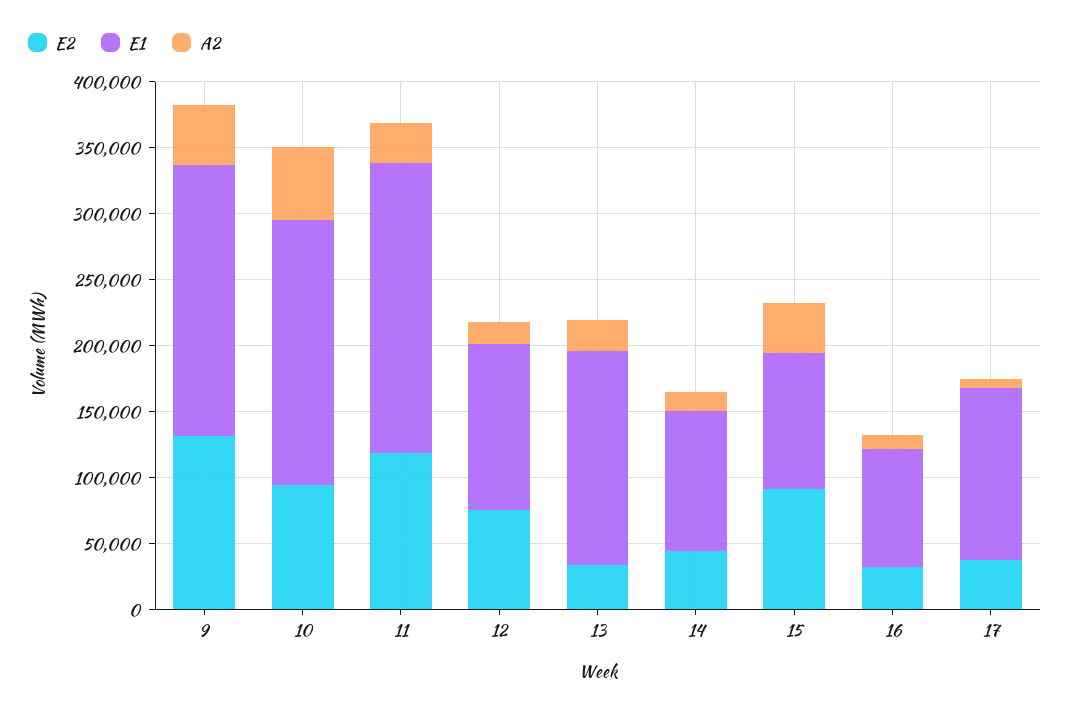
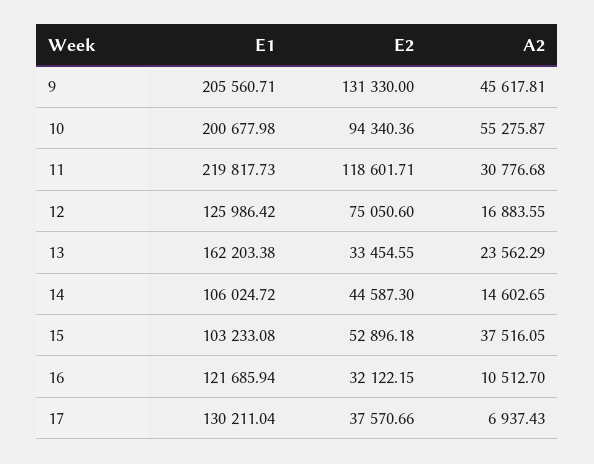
  {
    "E2": {
      "9": 131330,
      "10": 94340.36,
      "11": 118601.71,
      "12": 75050.6,
      "13": 33454.55,
      "14": 44587.3,
-     "15": 90000,
+     "15": 52896.18,
      "16": 32122.15,
      "17": 37570.66
    },
    "E1": {
      "9": 205560.71,
      "10": 200677.98,
      "11": 219817.73,
      "12": 125986.42,
      "13": 162203.38,
      "14": 106024.72,
      "15": 103233.08,
-     "16": 90000,
+     "16": 121685.94,
      "17": 130211.04
    },
    "A2": {
      "9": 45617.81,
      "10": 55275.87,
      "11": 30776.68,
      "12": 16883.55,
      "13": 23562.29,
      "14": 14602.65,
      "15": 37516.05,
      "16": 10512.7,
      "17": 6937.43
    }
  }

